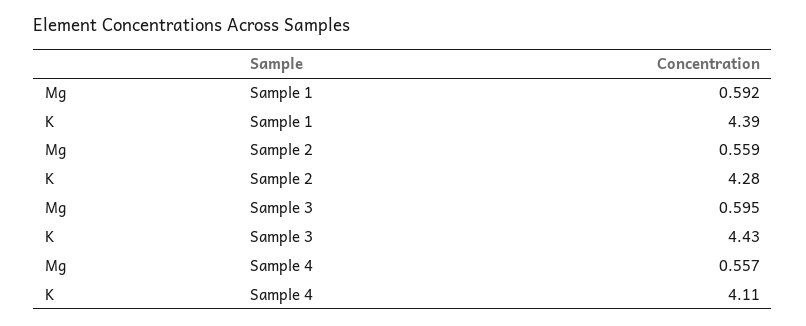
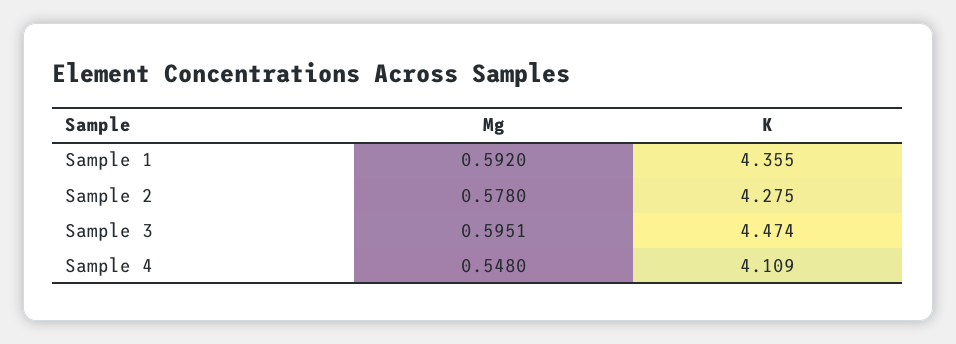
  {
    "Mg": {
      "Sample 1": 0.592,
-     "Sample 2": 0.559,
+     "Sample 2": 0.578,
      "Sample 3": 0.5951,
-     "Sample 4": 0.557
+     "Sample 4": 0.548
    },
    "K": {
-     "Sample 1": 4.39,
+     "Sample 1": 4.355,
      "Sample 2": 4.275,
-     "Sample 3": 4.43,
+     "Sample 3": 4.474,
      "Sample 4": 4.109
    }
  }

